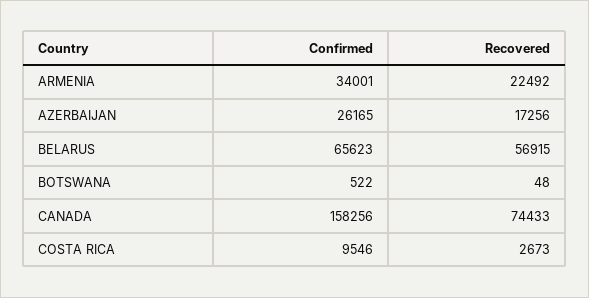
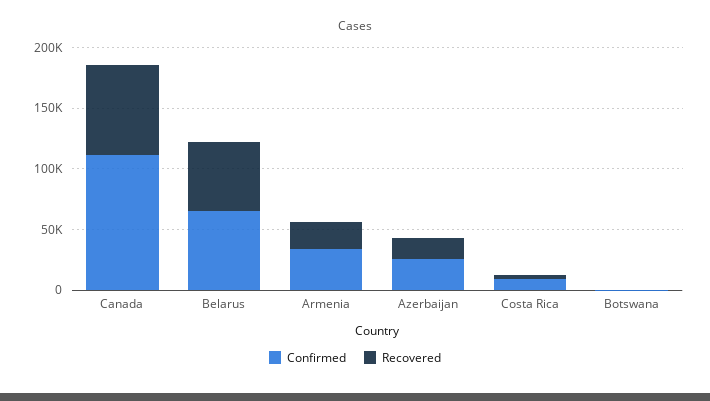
  {
    "Confirmed": {
      "ARMENIA": 34001,
      "AZERBAIJAN": 26165,
      "BELARUS": 65623,
      "BOTSWANA": 522,
-     "CANADA": 158256,
+     "CANADA": 110000,
      "COSTA RICA": 9546
    },
    "Recovered": {
      "ARMENIA": 22492,
      "AZERBAIJAN": 17256,
      "BELARUS": 56915,
      "BOTSWANA": 48,
      "CANADA": 74433,
      "COSTA RICA": 2673
    }
  }

